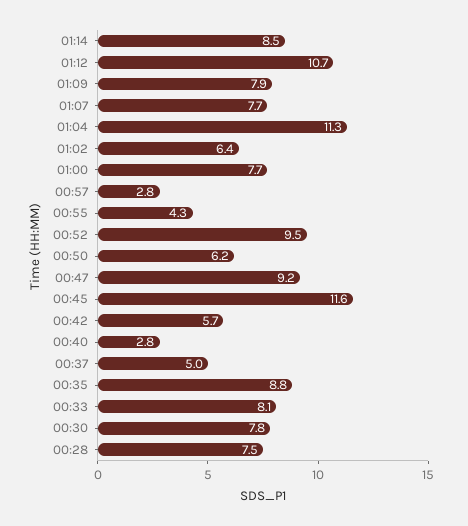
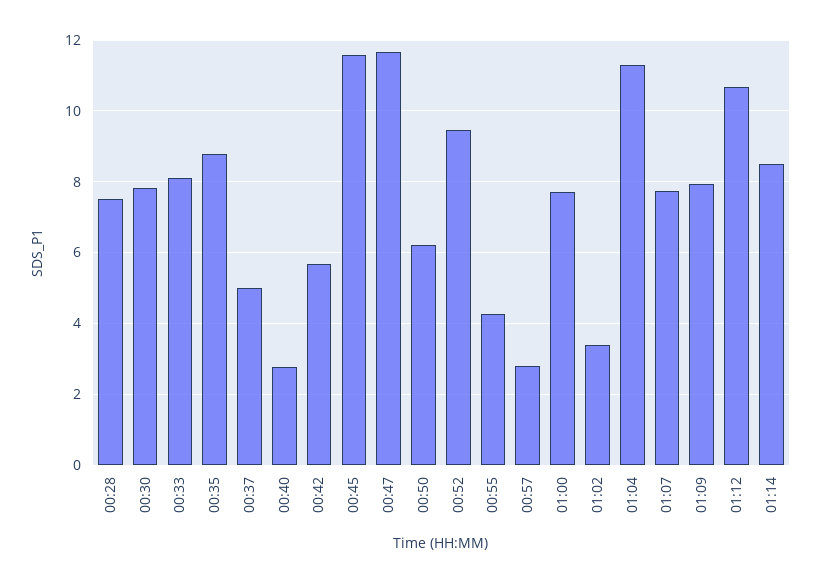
  {
    "01:14": 8.5,
    "01:12": 10.7,
    "01:09": 7.9,
    "01:07": 7.7,
    "01:04": 11.3,
-   "01:02": 6.4,
+   "01:02": 3.4,
    "01:00": 7.7,
    "00:57": 2.8,
    "00:55": 4.3,
    "00:52": 9.5,
    "00:50": 6.2,
-   "00:47": 9.2,
+   "00:47": 11.6,
    "00:45": 11.6,
    "00:42": 5.7,
    "00:40": 2.8,
    "00:37": 5,
    "00:35": 8.8,
    "00:33": 8.1,
    "00:30": 7.8,
    "00:28": 7.5
  }

